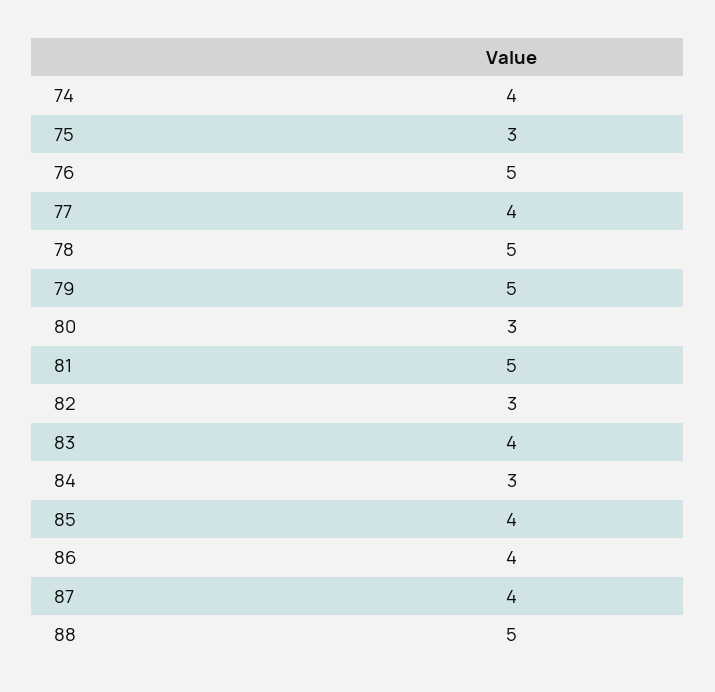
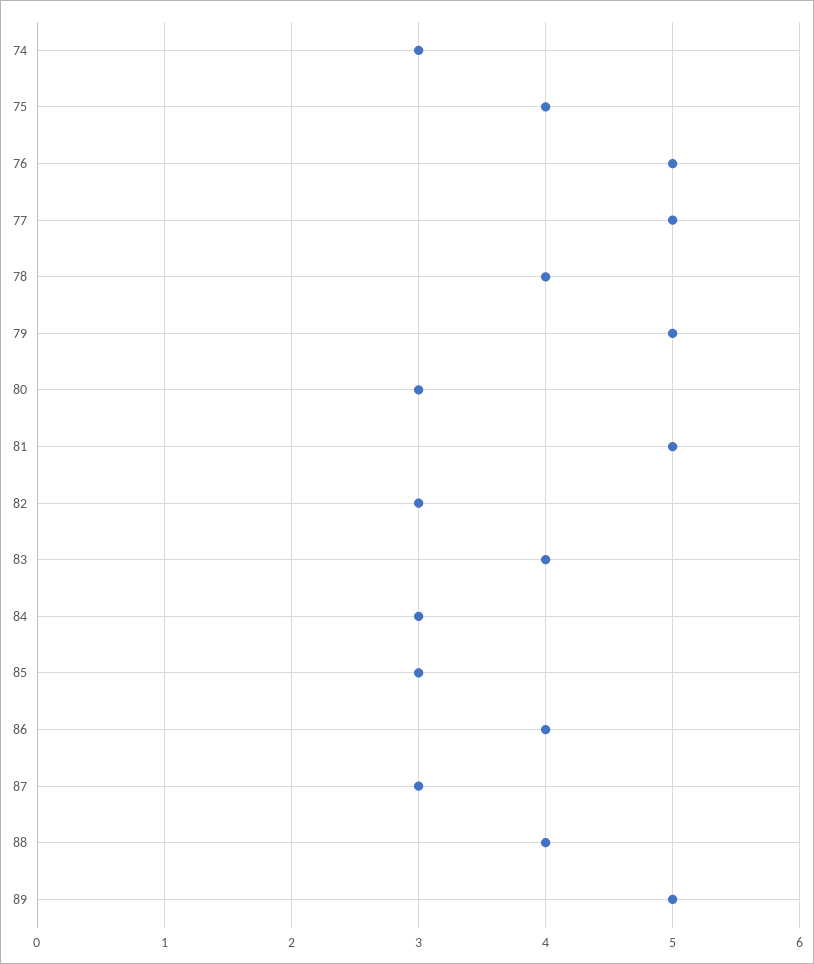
  {
-   "74": 4,
+   "74": 3,
-   "75": 3,
+   "75": 4,
    "76": 5,
-   "77": 4,
+   "77": 5,
-   "78": 5,
+   "78": 4,
    "79": 5,
    "80": 3,
    "81": 5,
    "82": 3,
    "83": 4,
    "84": 3,
-   "85": 4,
+   "85": 3,
    "86": 4,
-   "87": 4,
+   "87": 3,
-   "88": 5
+   "88": 4,
+   "89": 5
  }

